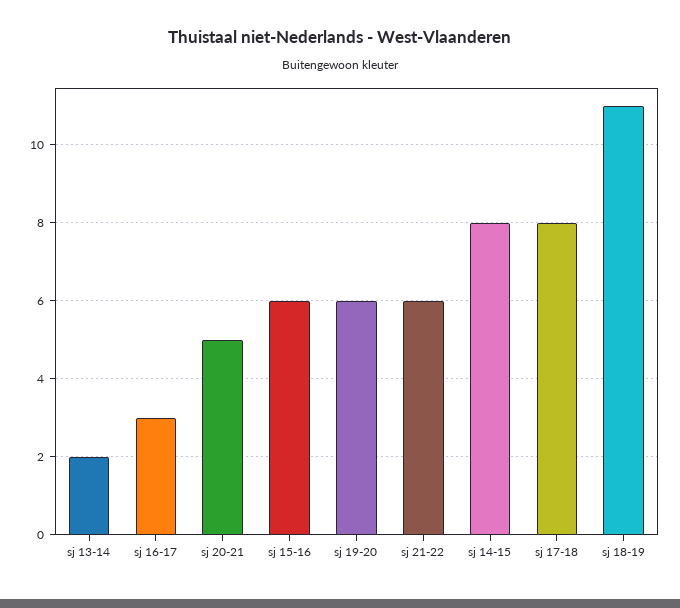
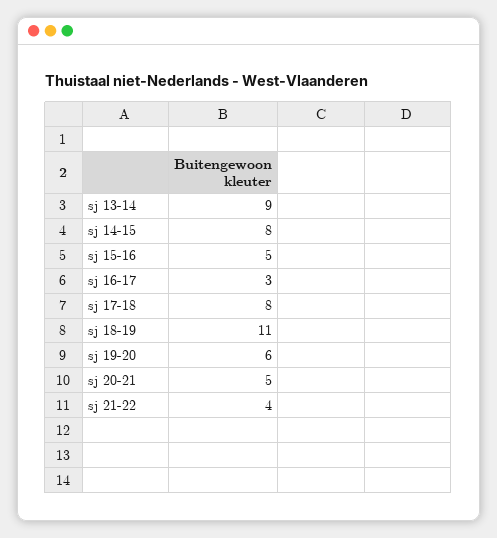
  {
-   "sj 13-14": 2,
+   "sj 13-14": 9,
    "sj 16-17": 3,
    "sj 20-21": 5,
-   "sj 15-16": 6,
+   "sj 15-16": 5,
    "sj 19-20": 6,
-   "sj 21-22": 6,
+   "sj 21-22": 4,
    "sj 14-15": 8,
    "sj 17-18": 8,
    "sj 18-19": 11
  }

